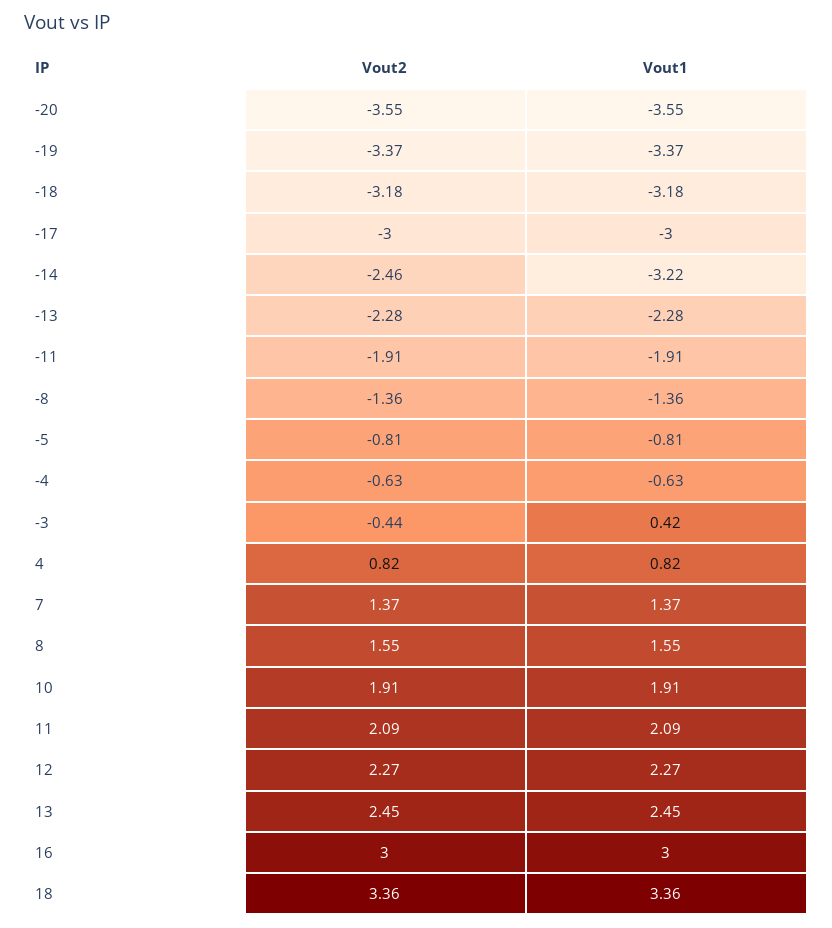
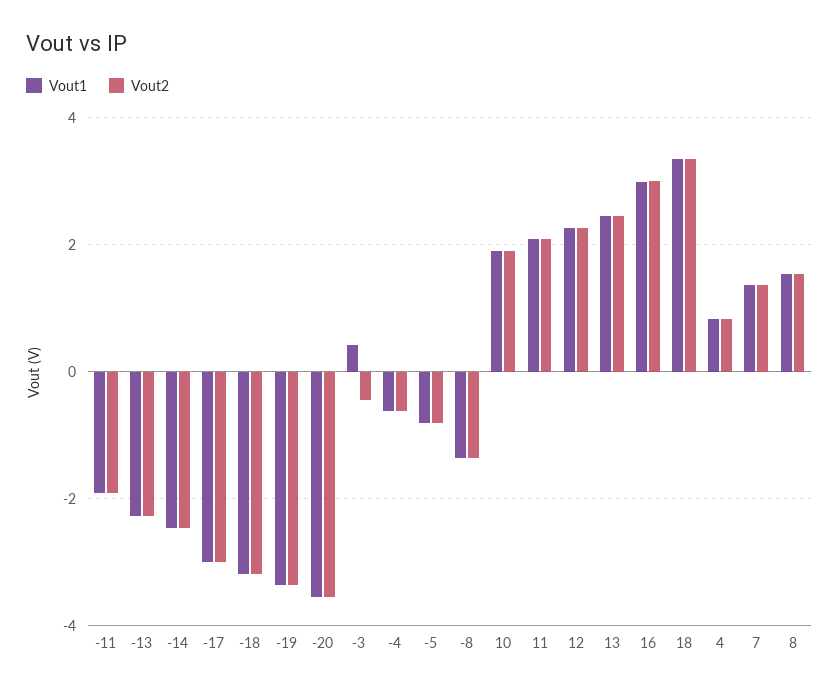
  {
    "Vout2": {
      "-20": -3.55,
      "-19": -3.37,
      "-18": -3.18,
      "-17": -3,
      "-14": -2.46,
      "-13": -2.28,
      "-11": -1.91,
      "-8": -1.36,
      "-5": -0.81,
      "-4": -0.63,
      "-3": -0.44,
      "4": 0.82,
      "7": 1.37,
      "8": 1.55,
      "10": 1.91,
      "11": 2.09,
      "12": 2.27,
      "13": 2.45,
      "16": 3,
      "18": 3.36
    },
    "Vout1": {
      "-20": -3.55,
      "-19": -3.37,
      "-18": -3.18,
      "-17": -3,
-     "-14": -3.22,
+     "-14": -2.4,
      "-13": -2.28,
      "-11": -1.91,
      "-8": -1.36,
      "-5": -0.81,
      "-4": -0.63,
      "-3": 0.42,
      "4": 0.82,
      "7": 1.37,
      "8": 1.55,
      "10": 1.91,
      "11": 2.09,
      "12": 2.27,
      "13": 2.45,
      "16": 3,
      "18": 3.36
    }
  }

